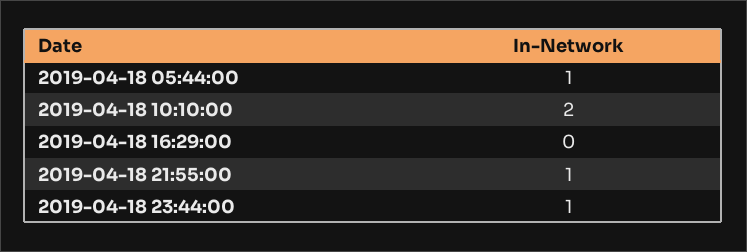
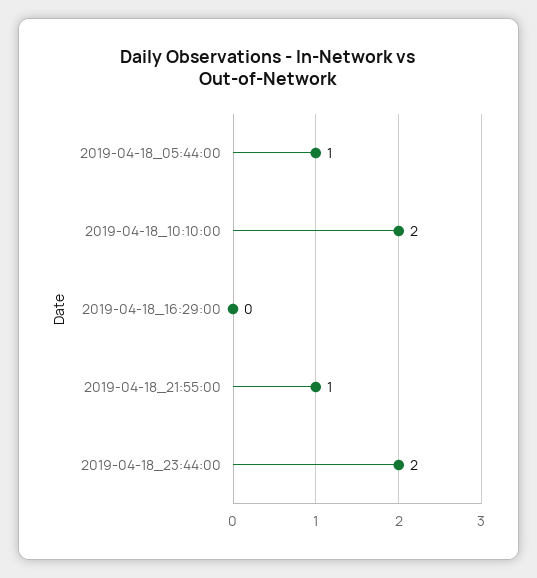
  {
    "2019-04-18 05:44:00": 1,
    "2019-04-18 10:10:00": 2,
    "2019-04-18 16:29:00": 0,
    "2019-04-18 21:55:00": 1,
-   "2019-04-18 23:44:00": 1
+   "2019-04-18 23:44:00": 2
  }

